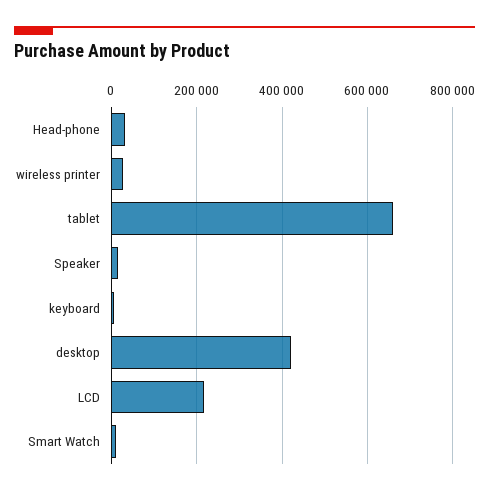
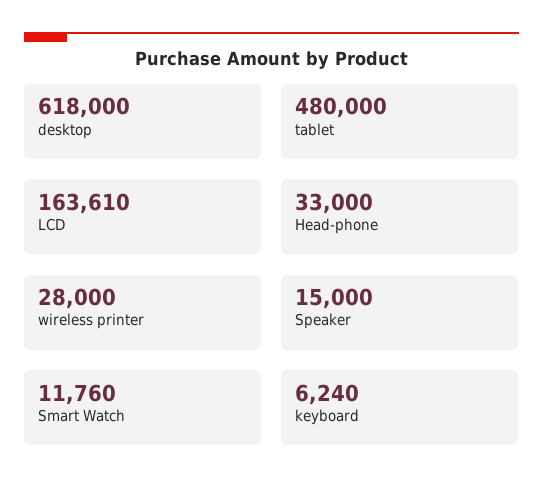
  {
    "Head-phone": 33000,
    "wireless printer": 28000,
-   "tablet": 660000,
+   "tablet": 480000,
    "Speaker": 15000,
    "keyboard": 6240,
-   "desktop": 420000,
+   "desktop": 618000,
-   "LCD": 220000,
+   "LCD": 163610,
    "Smart Watch": 11760
  }

